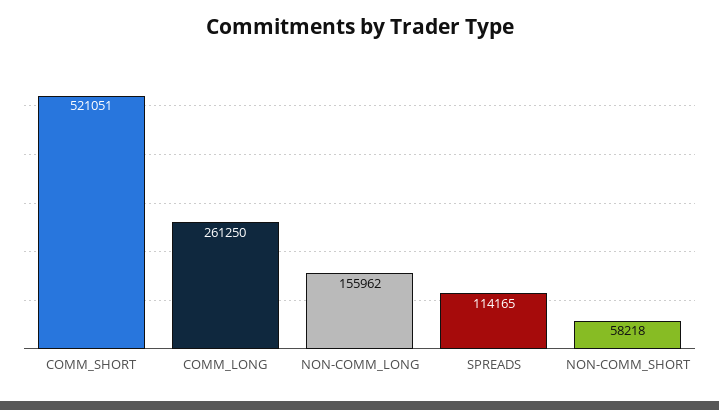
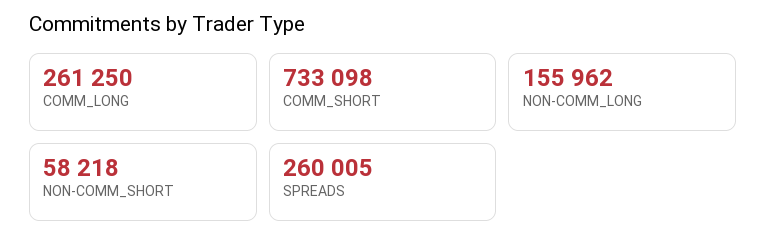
  {
-   "COMM_SHORT": 521051,
+   "COMM_SHORT": 733098,
    "COMM_LONG": 261250,
    "NON-COMM_LONG": 155962,
-   "SPREADS": 114165,
+   "SPREADS": 260005,
    "NON-COMM_SHORT": 58218
  }

